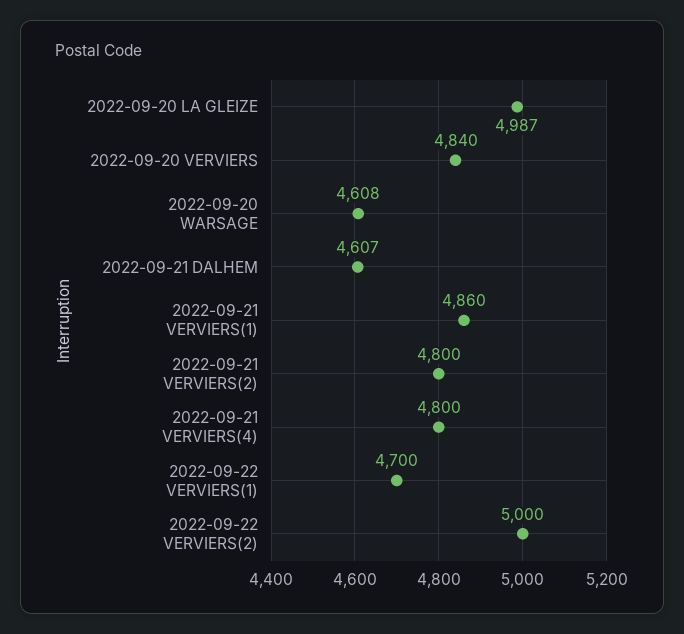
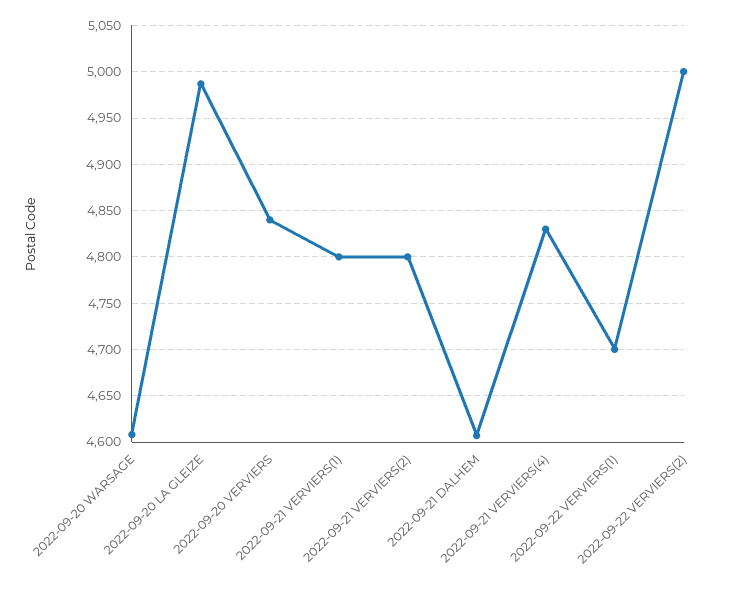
  {
    "2022-09-20 LA GLEIZE": 4987,
    "2022-09-20 VERVIERS": 4840,
    "2022-09-20 WARSAGE": 4608,
    "2022-09-21 DALHEM": 4607,
-   "2022-09-21 VERVIERS(1)": 4860,
+   "2022-09-21 VERVIERS(1)": 4800,
    "2022-09-21 VERVIERS(2)": 4800,
-   "2022-09-21 VERVIERS(4)": 4800,
+   "2022-09-21 VERVIERS(4)": 4830,
    "2022-09-22 VERVIERS(1)": 4700,
    "2022-09-22 VERVIERS(2)": 5000
  }

